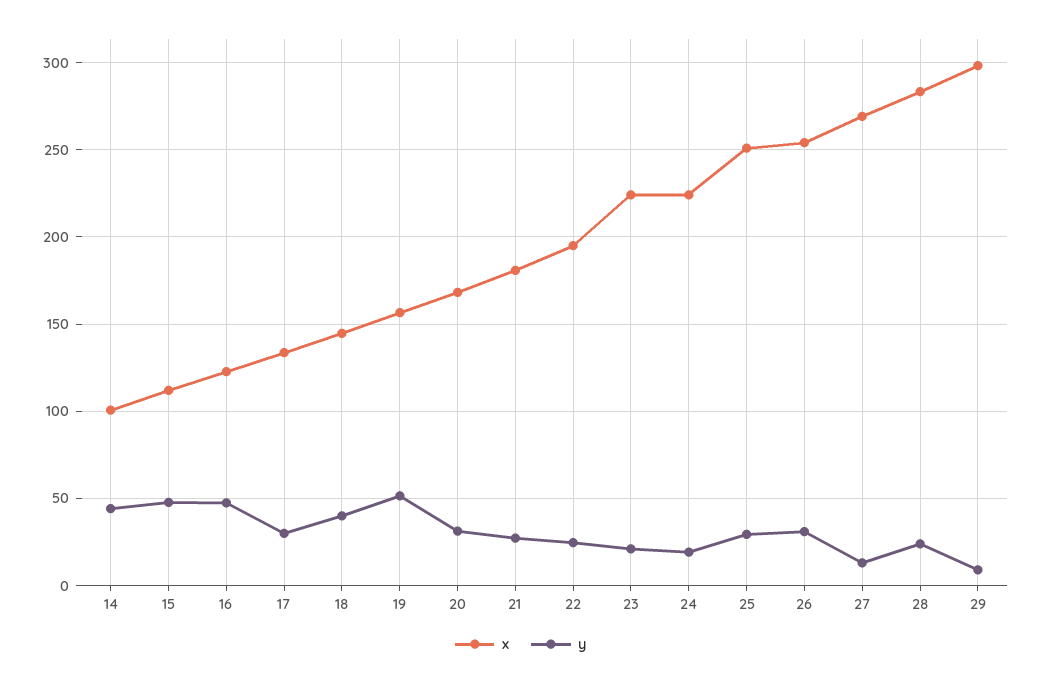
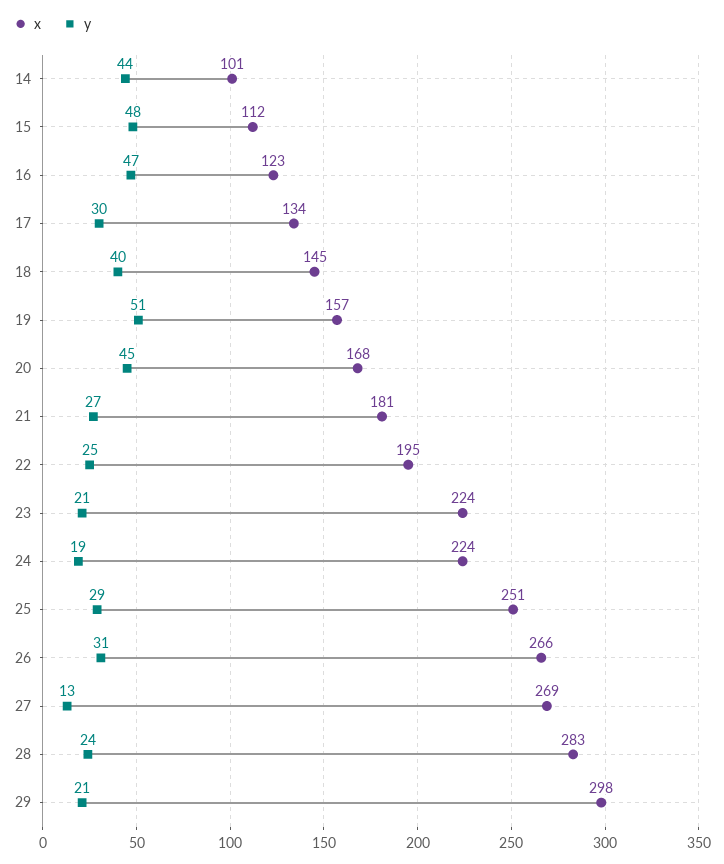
  {
    "x": {
      "14": 101,
      "15": 112,
      "16": 123,
      "17": 134,
      "18": 145,
      "19": 157,
      "20": 168,
      "21": 181,
      "22": 195,
      "23": 224,
      "24": 224,
      "25": 251,
-     "26": 255,
+     "26": 266,
      "27": 269,
      "28": 283,
      "29": 298
    },
    "y": {
      "14": 44,
      "15": 48,
      "16": 47,
      "17": 30,
      "18": 40,
      "19": 51,
-     "20": 30,
+     "20": 45,
      "21": 27,
      "22": 25,
      "23": 21,
      "24": 19,
      "25": 29,
      "26": 31,
      "27": 13,
      "28": 24,
-     "29": 10
+     "29": 21
    }
  }

